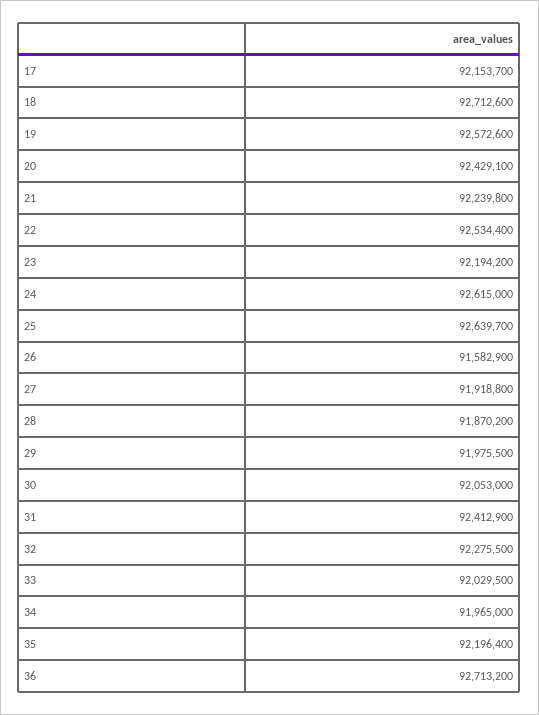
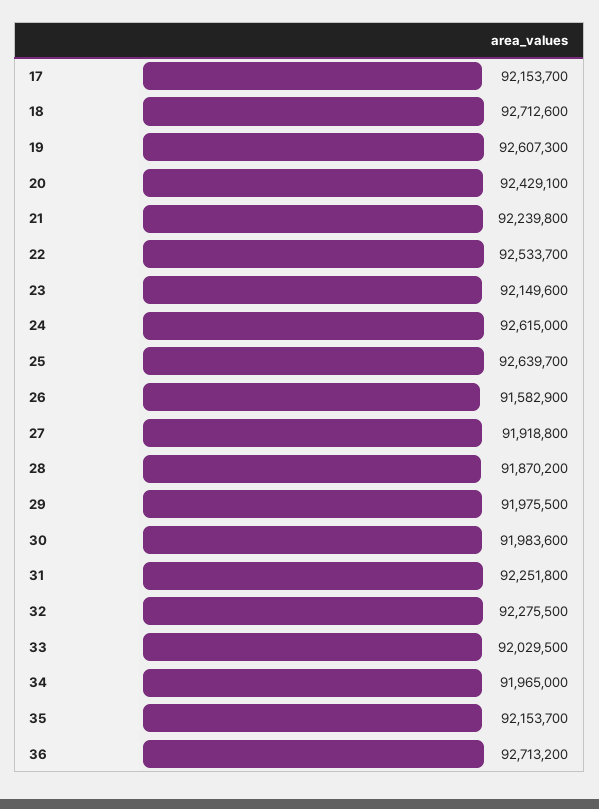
  {
    "17": 92153700,
    "18": 92712600,
-   "19": 92572600,
+   "19": 92607300,
    "20": 92429100,
    "21": 92239800,
-   "22": 92534400,
+   "22": 92533700,
-   "23": 92194200,
+   "23": 92149600,
    "24": 92615000,
    "25": 92639700,
    "26": 91582900,
    "27": 91918800,
    "28": 91870200,
    "29": 91975500,
-   "30": 92053000,
+   "30": 91983600,
-   "31": 92412900,
+   "31": 92251800,
    "32": 92275500,
    "33": 92029500,
    "34": 91965000,
-   "35": 92196400,
+   "35": 92153700,
    "36": 92713200
  }

